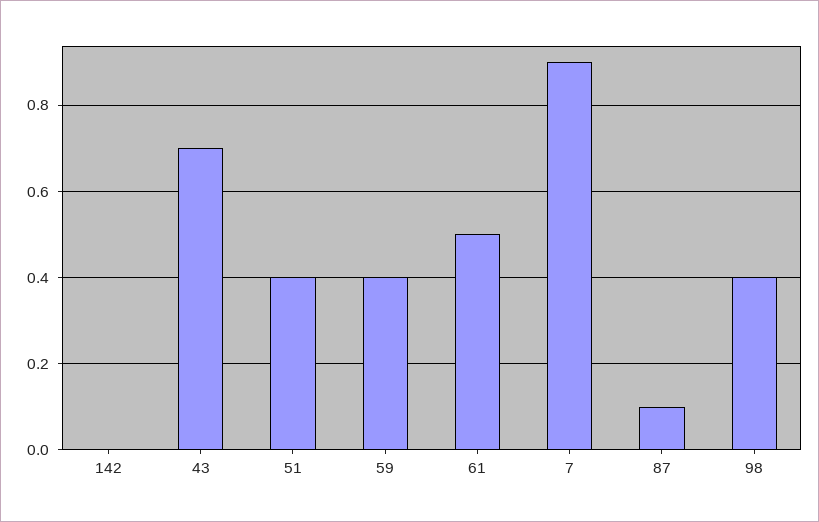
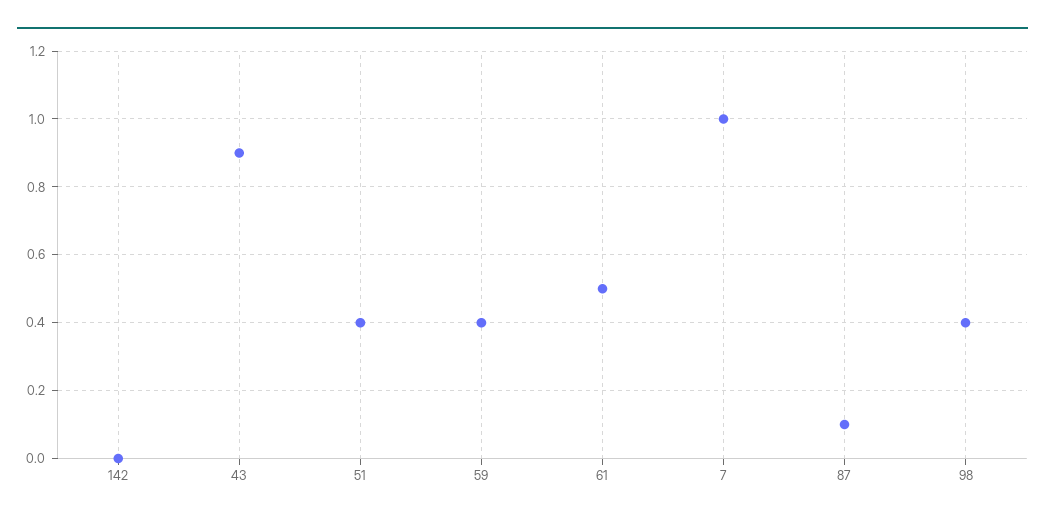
  {
    "142": 0,
-   "43": 0.7,
+   "43": 0.9,
    "51": 0.4,
    "59": 0.4,
    "61": 0.5,
-   "7": 0.9,
+   "7": 1,
    "87": 0.1,
    "98": 0.4
  }

